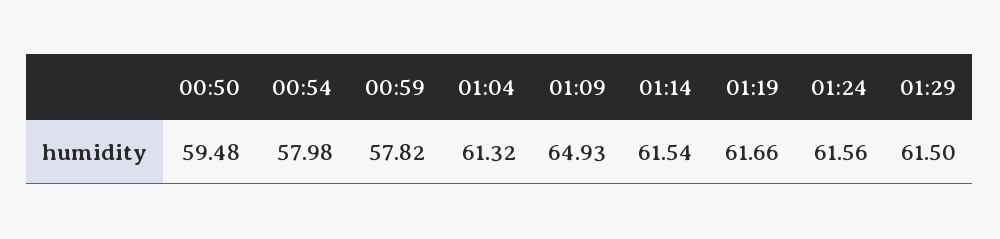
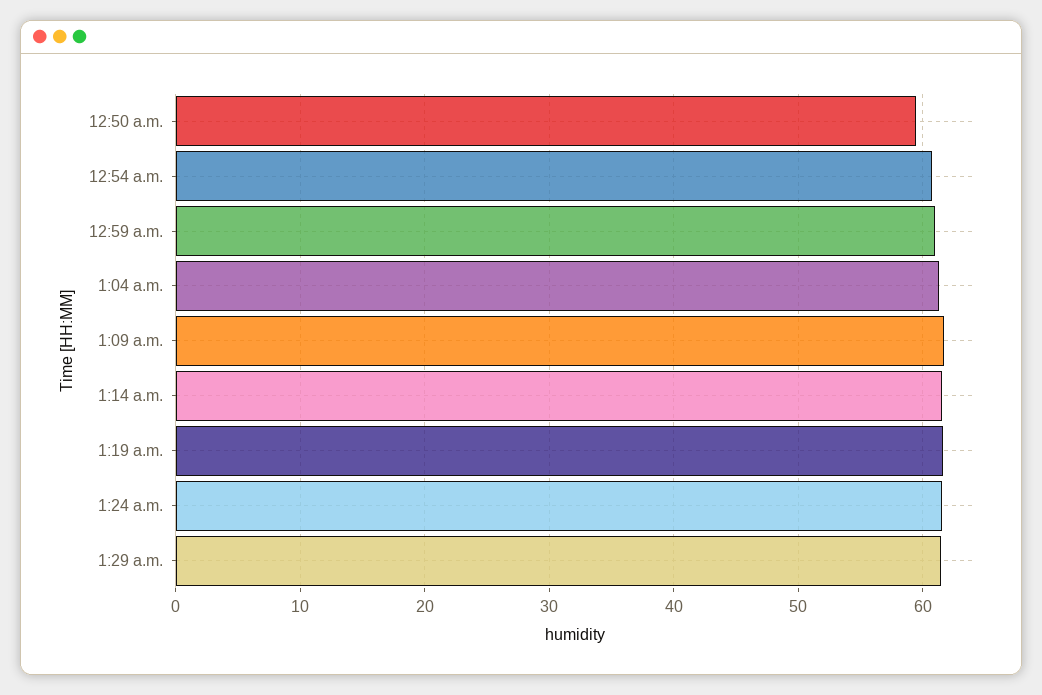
  {
    "00:50": 59.48,
-   "00:54": 57.98,
+   "00:54": 61,
-   "00:59": 57.82,
+   "00:59": 61,
    "01:04": 61.32,
-   "01:09": 64.93,
+   "01:09": 62,
    "01:14": 61.54,
    "01:19": 61.66,
    "01:24": 61.56,
    "01:29": 61.5
  }

